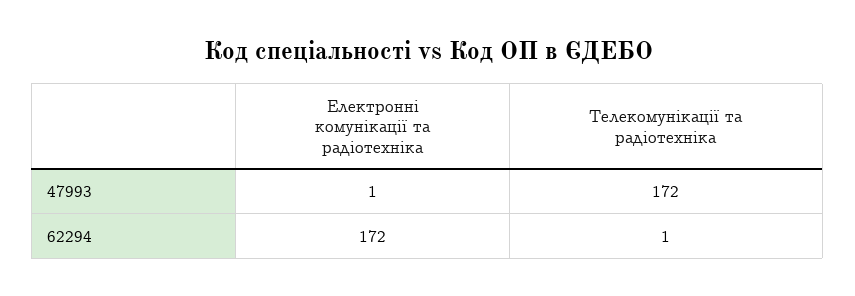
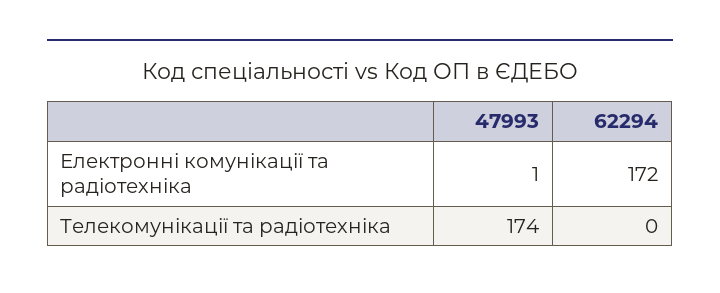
  {
    "Електронні комунікації та радіотехніка": {
      "47993": 1,
      "62294": 172
    },
    "Телекомунікації та радіотехніка": {
-     "47993": 172,
+     "47993": 174,
-     "62294": 1
+     "62294": 0
    }
  }

